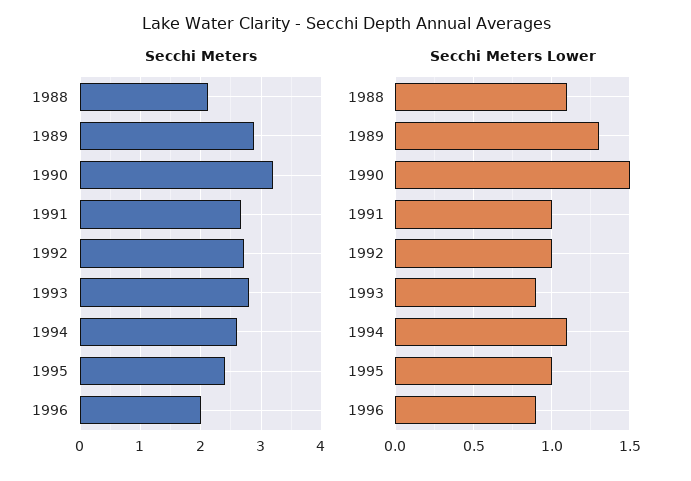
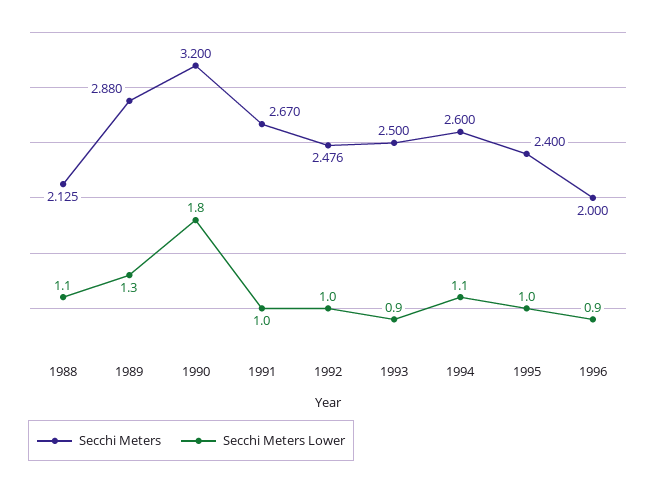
  {
    "Secchi Meters": {
      "1988": 2.125,
      "1989": 2.88,
      "1990": 3.2,
      "1991": 2.67,
-     "1992": 2.7,
+     "1992": 2.476,
-     "1993": 2.8,
+     "1993": 2.5,
      "1994": 2.6,
      "1995": 2.4,
      "1996": 2
    },
    "Secchi Meters Lower": {
      "1988": 1.1,
      "1989": 1.3,
-     "1990": 1.5,
+     "1990": 1.8,
      "1991": 1,
      "1992": 1,
      "1993": 0.9,
      "1994": 1.1,
      "1995": 1,
      "1996": 0.9
    }
  }

